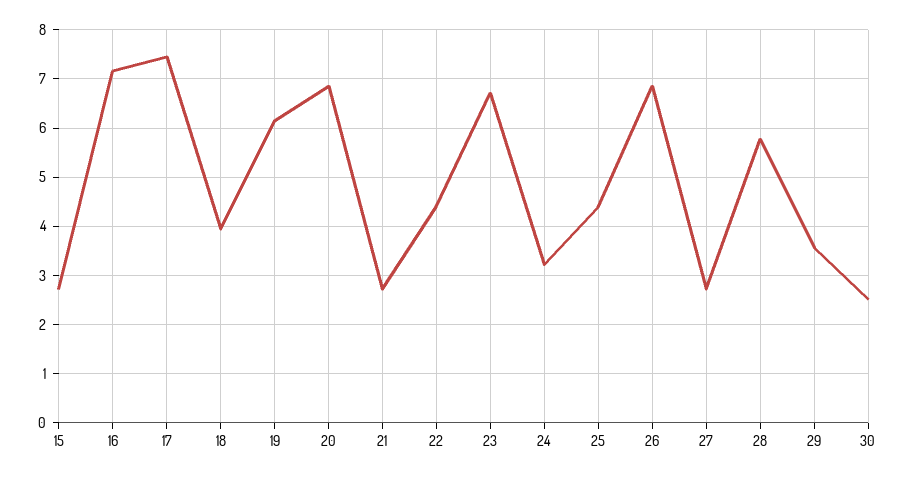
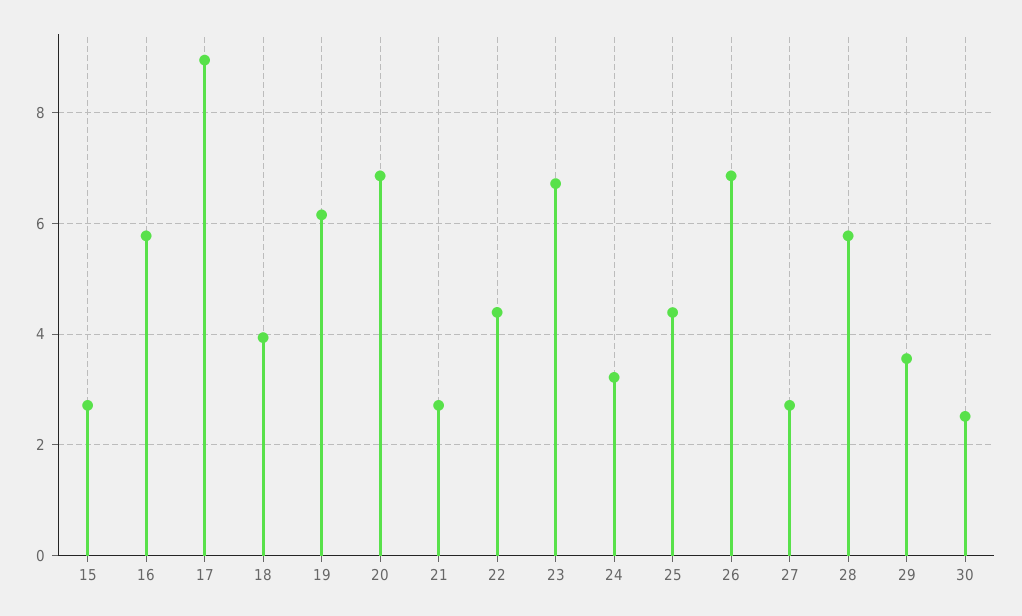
  {
    "15": 2.8,
-   "16": 7.2,
+   "16": 5.8,
-   "17": 7.4,
+   "17": 9,
    "18": 4,
    "19": 6.2,
    "20": 6.8,
    "21": 2.8,
    "22": 4.4,
    "23": 6.8,
    "24": 3.2,
    "25": 4.4,
    "26": 6.8,
    "27": 2.8,
    "28": 5.8,
    "29": 3.6,
    "30": 2.6
  }

